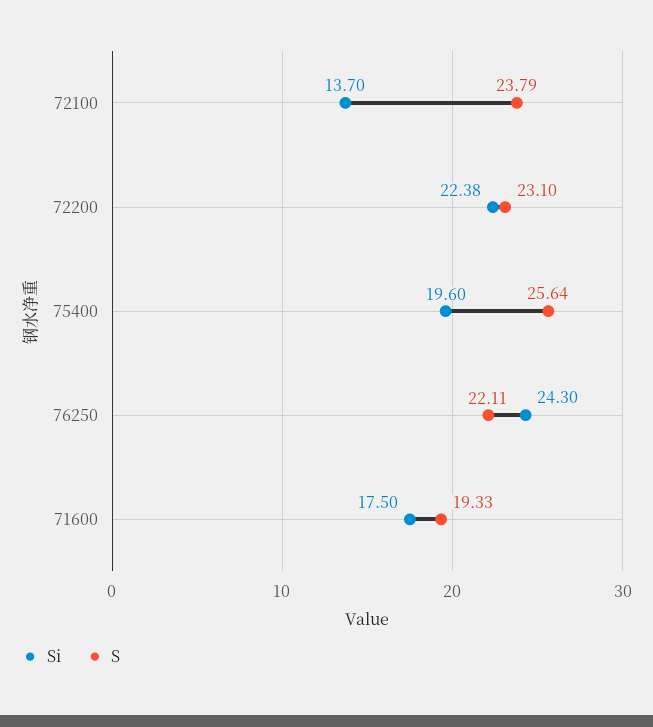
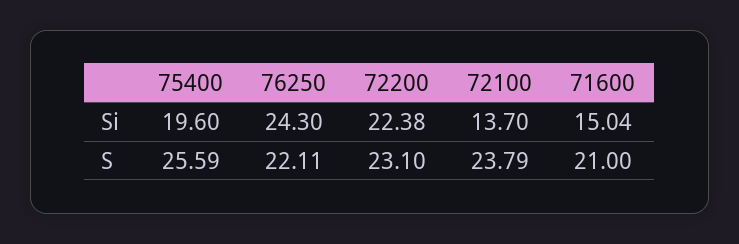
  {
    "Si": {
      "72100": 13.7,
      "72200": 22.38,
      "75400": 19.6,
      "76250": 24.3,
-     "71600": 17.5
+     "71600": 15.04
    },
    "S": {
      "72100": 23.79,
      "72200": 23.1,
-     "75400": 25.64,
+     "75400": 25.59,
      "76250": 22.11,
-     "71600": 19.33
+     "71600": 21
    }
  }

